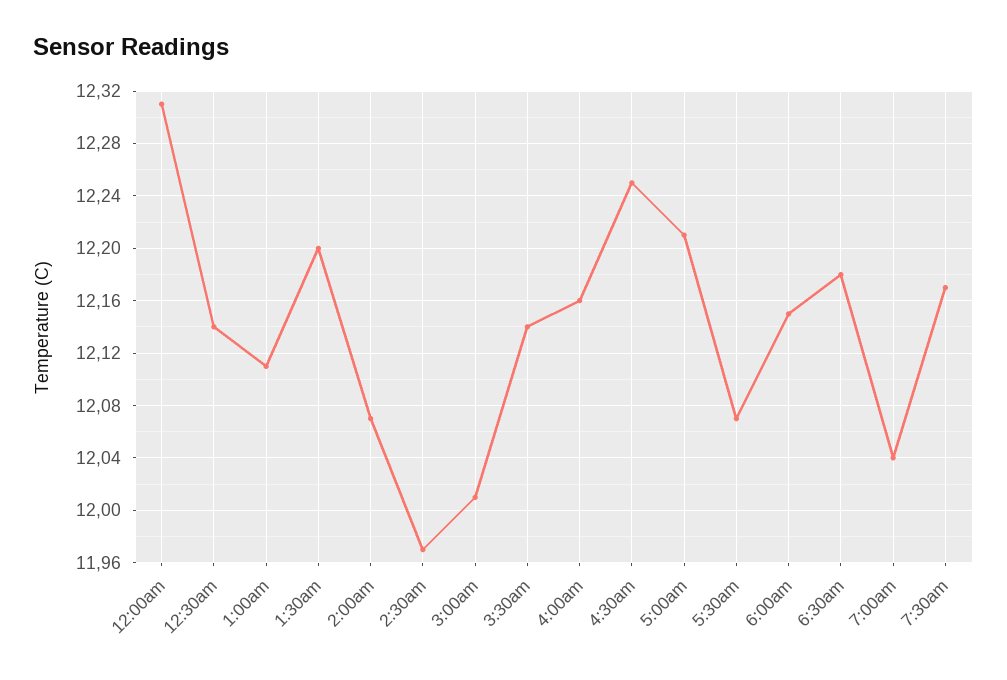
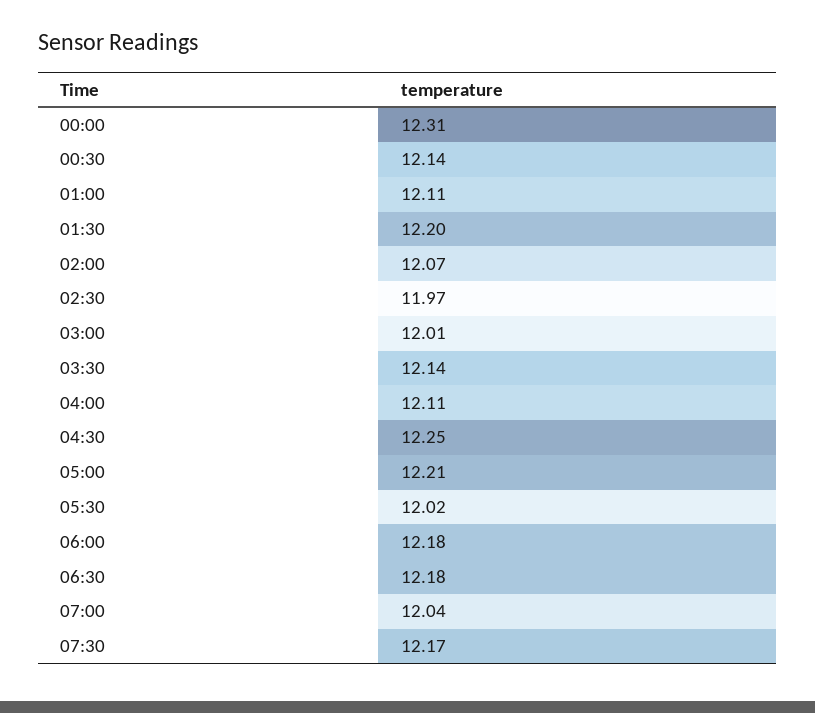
  {
    "12:00am": 12.31,
    "12:30am": 12.14,
    "1:00am": 12.11,
    "1:30am": 12.2,
    "2:00am": 12.07,
    "2:30am": 11.97,
    "3:00am": 12.01,
    "3:30am": 12.14,
-   "4:00am": 12.16,
+   "4:00am": 12.11,
    "4:30am": 12.25,
    "5:00am": 12.21,
-   "5:30am": 12.07,
+   "5:30am": 12.02,
-   "6:00am": 12.15,
+   "6:00am": 12.18,
    "6:30am": 12.18,
    "7:00am": 12.04,
    "7:30am": 12.17
  }

